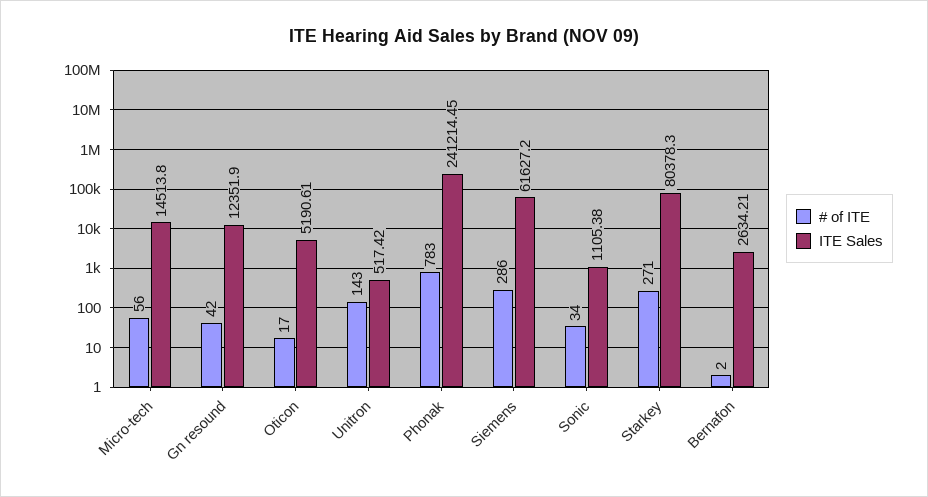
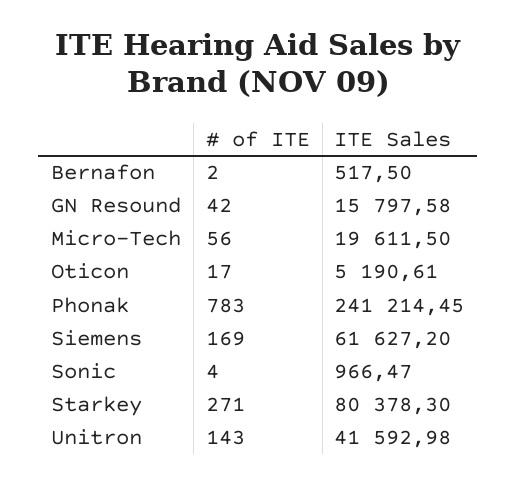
  {
    "# of ITE": {
      "Micro-tech": 56,
      "Gn resound": 42,
      "Oticon": 17,
      "Unitron": 143,
      "Phonak": 783,
-     "Siemens": 286,
+     "Siemens": 169,
-     "Sonic": 34,
+     "Sonic": 4,
      "Starkey": 271,
      "Bernafon": 2
    },
    "ITE Sales": {
-     "Micro-tech": 14513.8,
+     "Micro-tech": 19611.5,
-     "Gn resound": 12351.9,
+     "Gn resound": 15797.58,
      "Oticon": 5190.61,
-     "Unitron": 517.42,
+     "Unitron": 41592.98,
      "Phonak": 241214.45,
      "Siemens": 61627.2,
-     "Sonic": 1105.38,
+     "Sonic": 966.47,
      "Starkey": 80378.3,
-     "Bernafon": 2634.21
+     "Bernafon": 517.5
    }
  }

